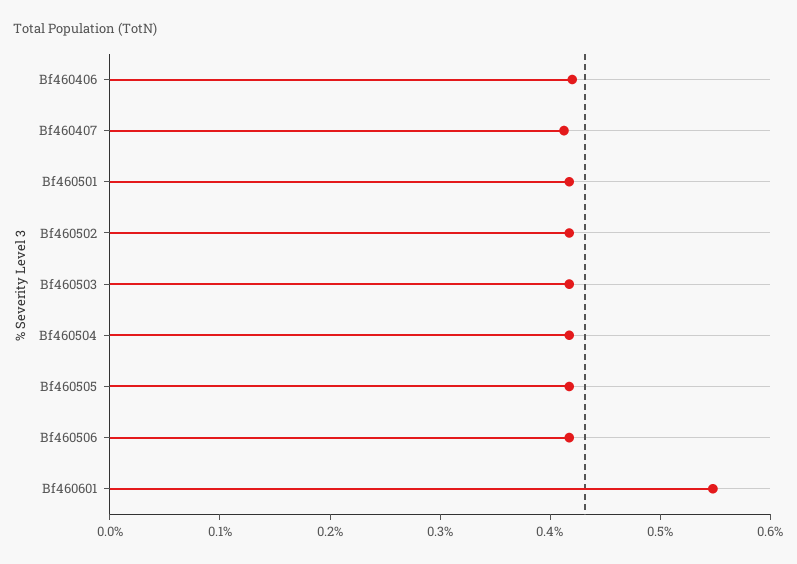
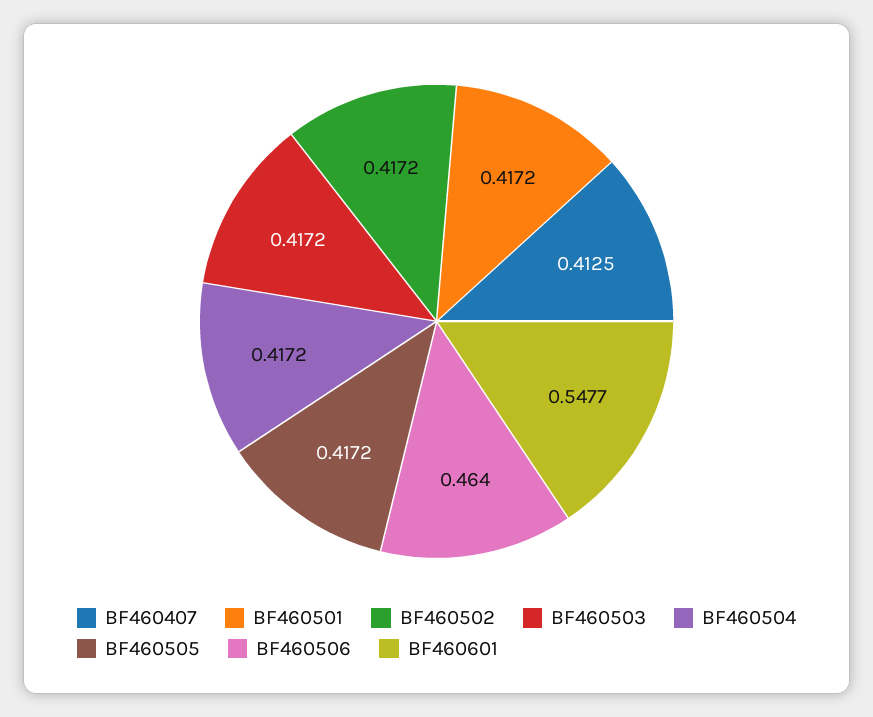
  {
-   "Bf460406": 0.42,
    "Bf460407": 0.4125,
    "Bf460501": 0.4172,
    "Bf460502": 0.4172,
    "Bf460503": 0.4172,
    "Bf460504": 0.4172,
    "Bf460505": 0.4172,
-   "Bf460506": 0.42,
+   "Bf460506": 0.464,
    "Bf460601": 0.5477
  }

